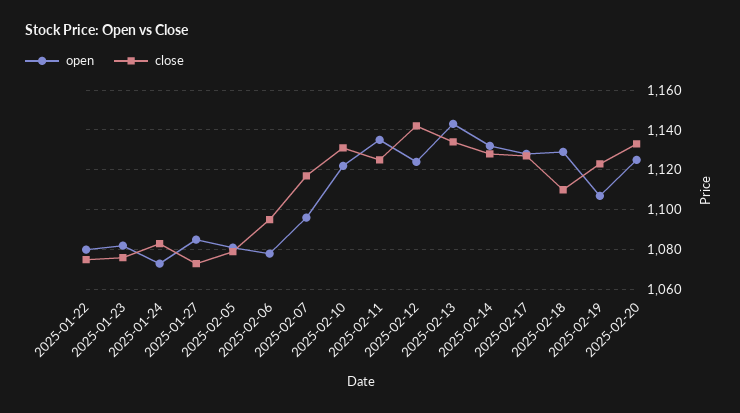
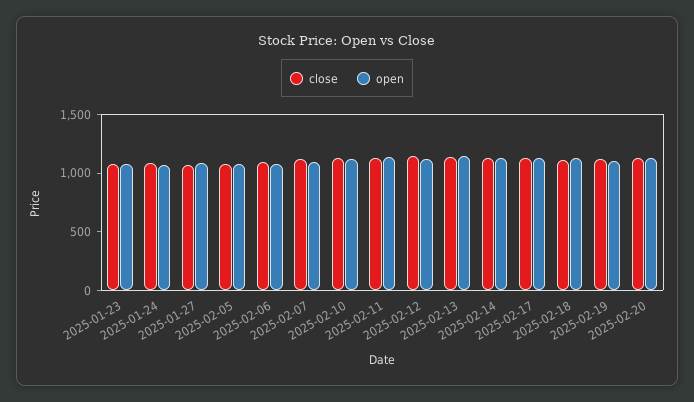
  {
    "open": {
-     "2025-01-22": 1080,
      "2025-01-23": 1080,
      "2025-01-24": 1075,
      "2025-01-27": 1085,
      "2025-02-05": 1080,
      "2025-02-06": 1080,
      "2025-02-07": 1095,
      "2025-02-10": 1120,
      "2025-02-11": 1135,
      "2025-02-12": 1125,
      "2025-02-13": 1145,
      "2025-02-14": 1130,
      "2025-02-17": 1130,
      "2025-02-18": 1130,
      "2025-02-19": 1105,
      "2025-02-20": 1125
    },
    "close": {
-     "2025-01-22": 1075,
      "2025-01-23": 1075,
      "2025-01-24": 1085,
      "2025-01-27": 1075,
      "2025-02-05": 1080,
      "2025-02-06": 1095,
      "2025-02-07": 1115,
      "2025-02-10": 1130,
      "2025-02-11": 1125,
      "2025-02-12": 1140,
      "2025-02-13": 1135,
      "2025-02-14": 1130,
      "2025-02-17": 1125,
      "2025-02-18": 1110,
      "2025-02-19": 1125,
      "2025-02-20": 1135
    }
  }

